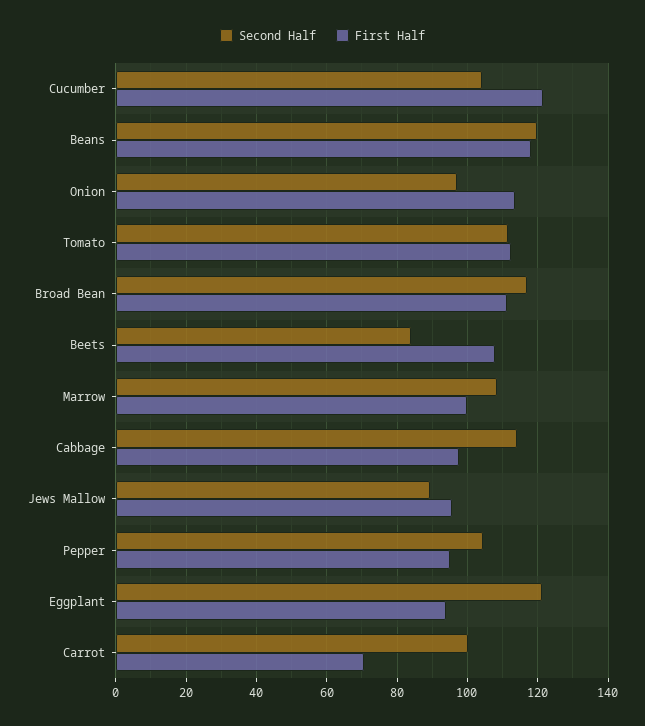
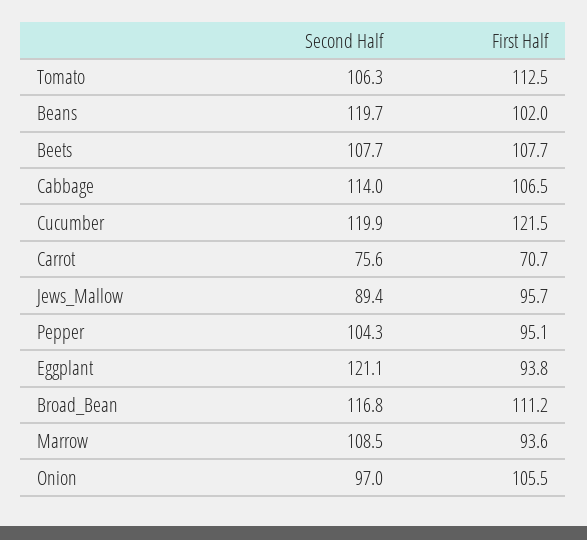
  {
    "Second Half": {
-     "Cucumber": 104,
+     "Cucumber": 119.9,
      "Beans": 119.7,
      "Onion": 97,
-     "Tomato": 112,
+     "Tomato": 106.3,
      "Broad Bean": 116.8,
-     "Beets": 84,
+     "Beets": 107.7,
      "Marrow": 108.5,
      "Cabbage": 114,
      "Jews Mallow": 89.4,
      "Pepper": 104.3,
      "Eggplant": 121.1,
-     "Carrot": 100
+     "Carrot": 75.6
    },
    "First Half": {
      "Cucumber": 121.5,
-     "Beans": 118,
+     "Beans": 102,
-     "Onion": 114,
+     "Onion": 105.5,
      "Tomato": 112.5,
      "Broad Bean": 111.2,
      "Beets": 107.7,
-     "Marrow": 100,
+     "Marrow": 93.6,
-     "Cabbage": 98,
+     "Cabbage": 106.5,
      "Jews Mallow": 95.7,
      "Pepper": 95.1,
      "Eggplant": 93.8,
      "Carrot": 70.7
    }
  }

